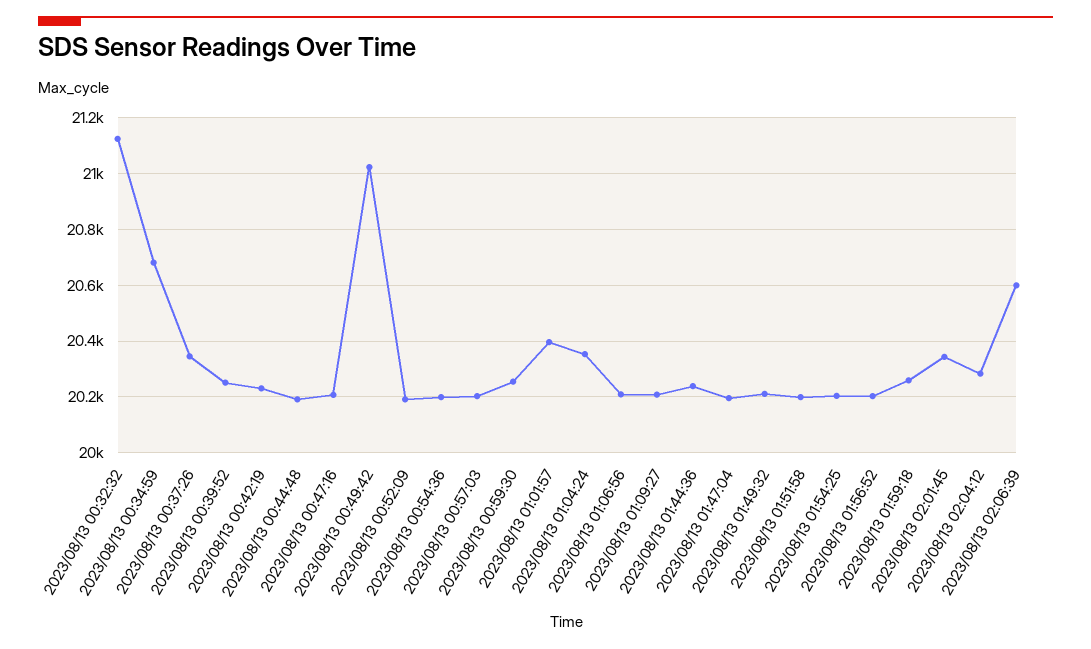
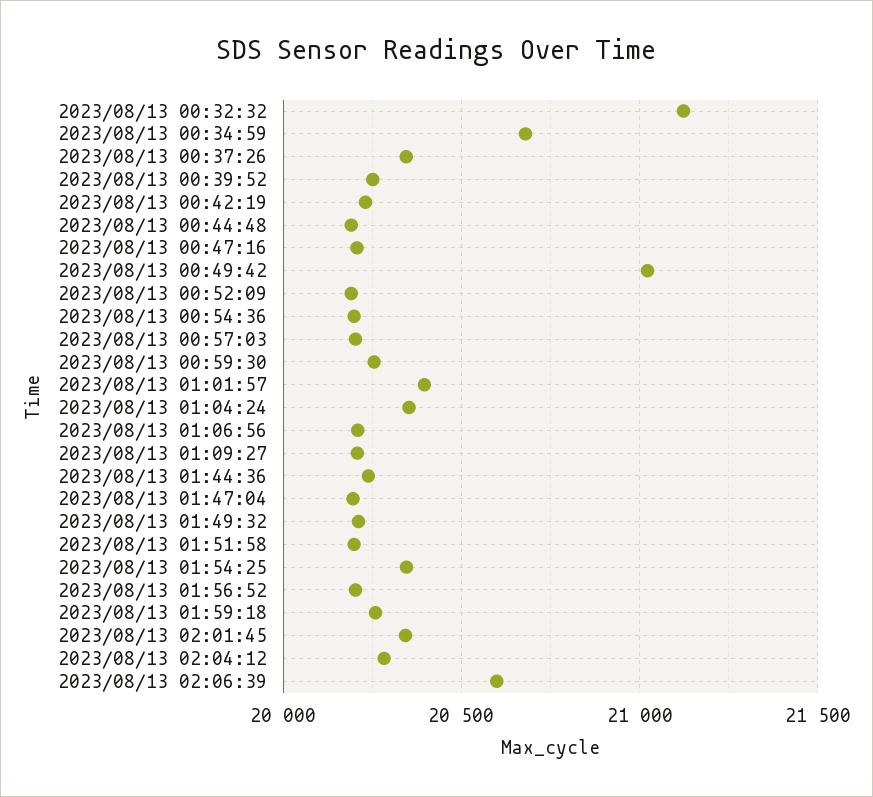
  {
    "2023/08/13 00:32:32": 21125,
    "2023/08/13 00:34:59": 20675,
    "2023/08/13 00:37:26": 20350,
    "2023/08/13 00:39:52": 20250,
    "2023/08/13 00:42:19": 20225,
    "2023/08/13 00:44:48": 20200,
    "2023/08/13 00:47:16": 20200,
    "2023/08/13 00:49:42": 21025,
    "2023/08/13 00:52:09": 20200,
    "2023/08/13 00:54:36": 20200,
    "2023/08/13 00:57:03": 20200,
    "2023/08/13 00:59:30": 20250,
    "2023/08/13 01:01:57": 20400,
    "2023/08/13 01:04:24": 20350,
    "2023/08/13 01:06:56": 20200,
    "2023/08/13 01:09:27": 20200,
    "2023/08/13 01:44:36": 20250,
    "2023/08/13 01:47:04": 20200,
    "2023/08/13 01:49:32": 20200,
    "2023/08/13 01:51:58": 20200,
-   "2023/08/13 01:54:25": 20200,
+   "2023/08/13 01:54:25": 20350,
    "2023/08/13 01:56:52": 20200,
    "2023/08/13 01:59:18": 20250,
    "2023/08/13 02:01:45": 20350,
    "2023/08/13 02:04:12": 20275,
    "2023/08/13 02:06:39": 20600
  }

